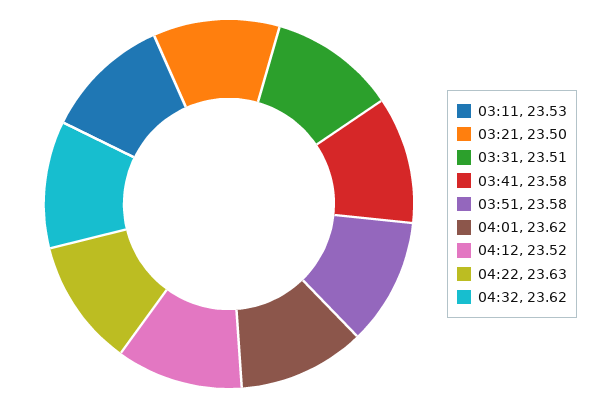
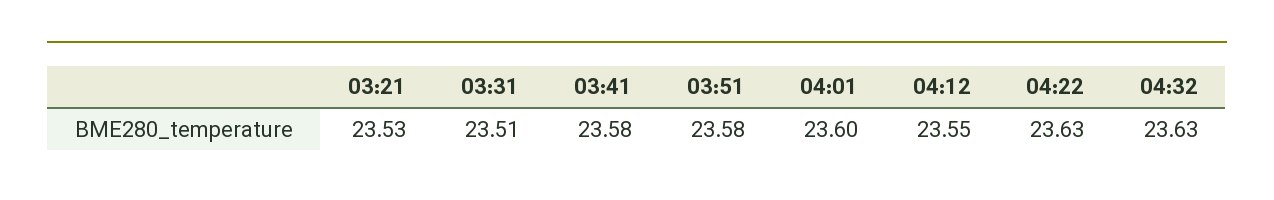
  {
-   "03:11": 23.53,
-   "03:21": 23.5,
+   "03:21": 23.53,
    "03:31": 23.51,
    "03:41": 23.58,
    "03:51": 23.58,
-   "04:01": 23.62,
+   "04:01": 23.6,
-   "04:12": 23.52,
+   "04:12": 23.55,
    "04:22": 23.63,
-   "04:32": 23.62
+   "04:32": 23.63
  }

